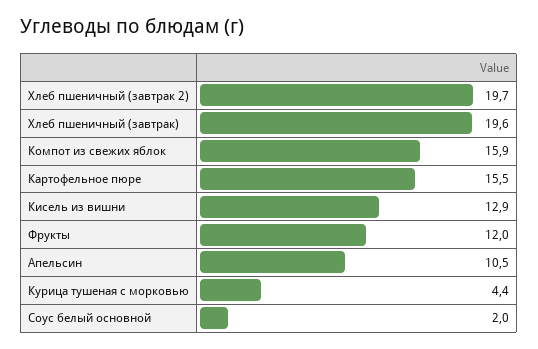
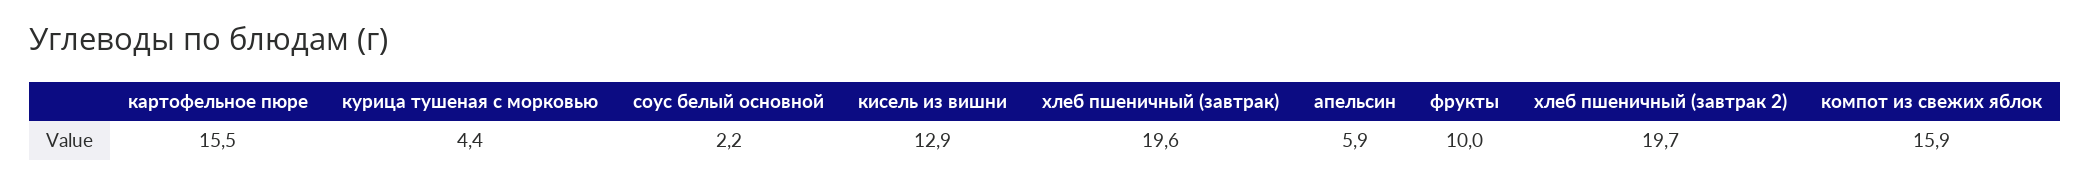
  {
    "Хлеб пшеничный (завтрак 2)": 19.7,
    "Хлеб пшеничный (завтрак)": 19.6,
    "Компот из свежих яблок": 15.9,
    "Картофельное пюре": 15.5,
    "Кисель из вишни": 12.9,
-   "Фрукты": 12,
+   "Фрукты": 10,
-   "Апельсин": 10.5,
+   "Апельсин": 5.9,
    "Курица тушеная с морковью": 4.4,
-   "Соус белый основной": 2
+   "Соус белый основной": 2.2
  }

